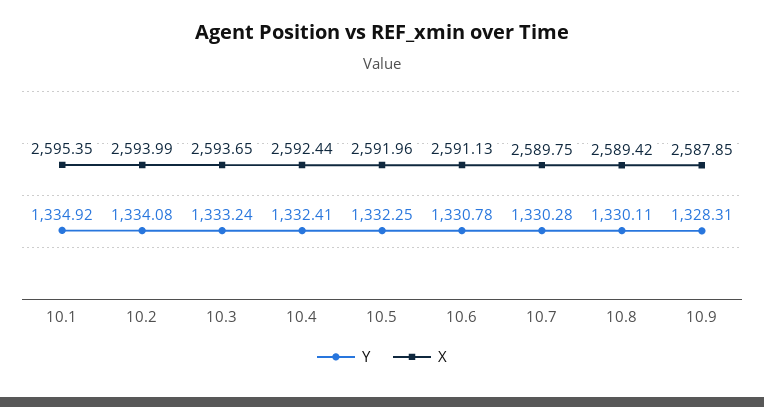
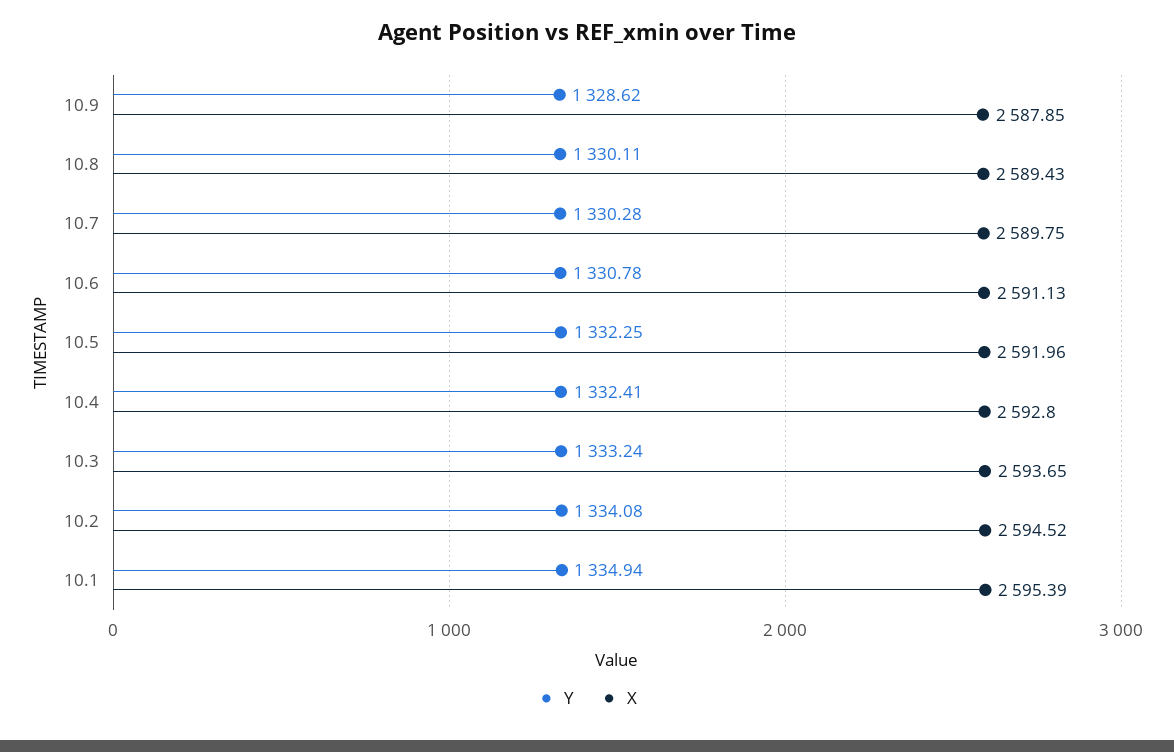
  {
    "Y": {
-     "10.1": 1334.92,
+     "10.1": 1334.94,
      "10.2": 1334.08,
      "10.3": 1333.24,
      "10.4": 1332.41,
      "10.5": 1332.25,
      "10.6": 1330.78,
      "10.7": 1330.28,
      "10.8": 1330.11,
-     "10.9": 1328.31
+     "10.9": 1328.62
    },
    "X": {
-     "10.1": 2595.35,
+     "10.1": 2595.39,
-     "10.2": 2593.99,
+     "10.2": 2594.52,
      "10.3": 2593.65,
-     "10.4": 2592.44,
+     "10.4": 2592.8,
      "10.5": 2591.96,
      "10.6": 2591.13,
      "10.7": 2589.75,
-     "10.8": 2589.42,
+     "10.8": 2589.43,
      "10.9": 2587.85
    }
  }

